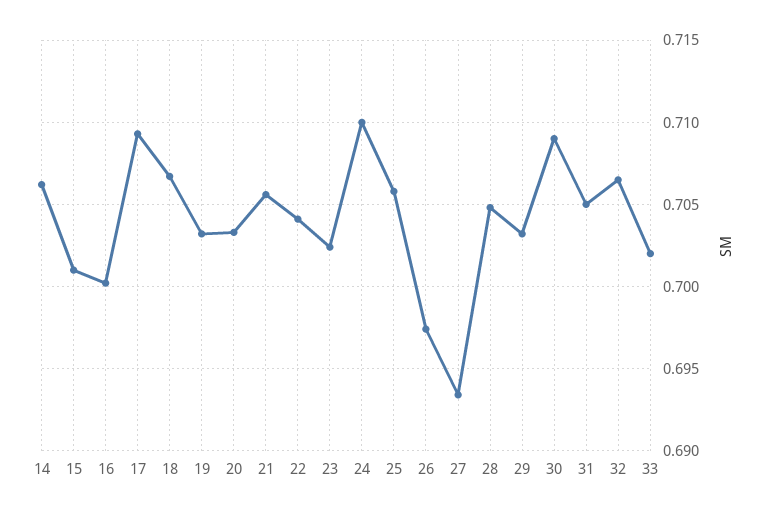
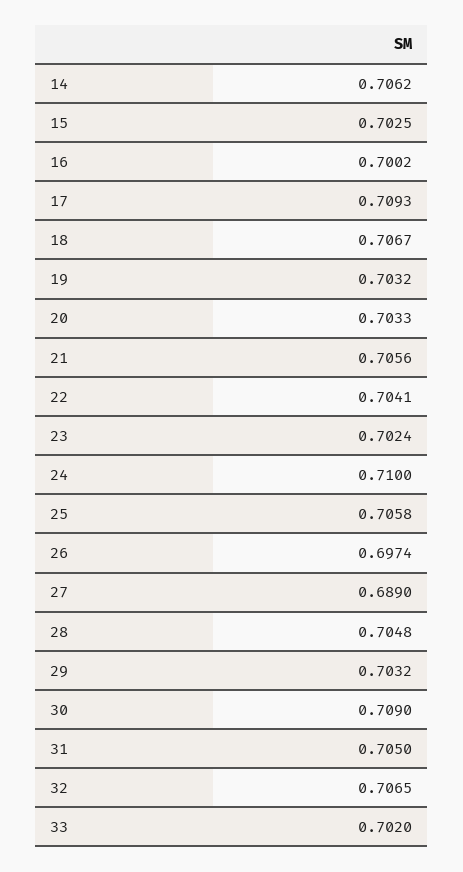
  {
    "14": 0.7062,
-   "15": 0.701,
+   "15": 0.7025,
    "16": 0.7002,
    "17": 0.7093,
    "18": 0.7067,
    "19": 0.7032,
    "20": 0.7033,
    "21": 0.7056,
    "22": 0.7041,
    "23": 0.7024,
    "24": 0.71,
    "25": 0.7058,
    "26": 0.6974,
-   "27": 0.6935,
+   "27": 0.689,
    "28": 0.7048,
    "29": 0.7032,
    "30": 0.709,
    "31": 0.705,
    "32": 0.7065,
    "33": 0.702
  }

